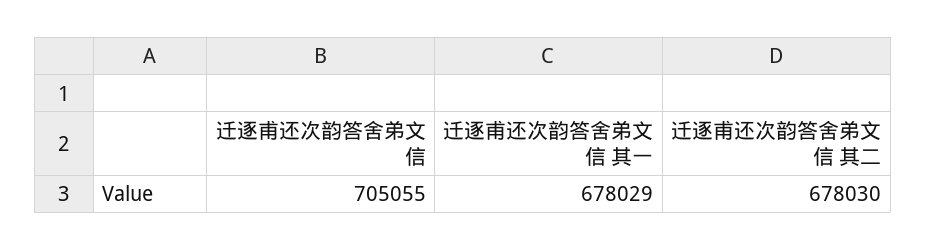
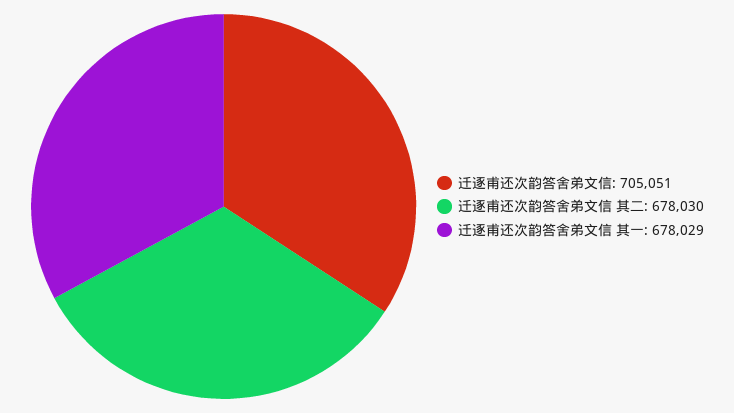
  {
-   "迁逐甫还次韵答舍弟文信": 705055,
+   "迁逐甫还次韵答舍弟文信": 705051,
    "迁逐甫还次韵答舍弟文信 其一": 678029,
    "迁逐甫还次韵答舍弟文信 其二": 678030
  }

